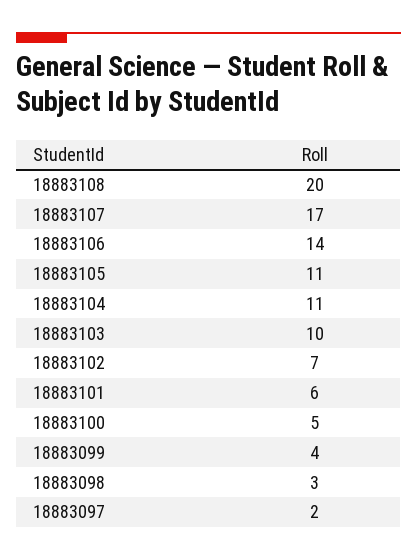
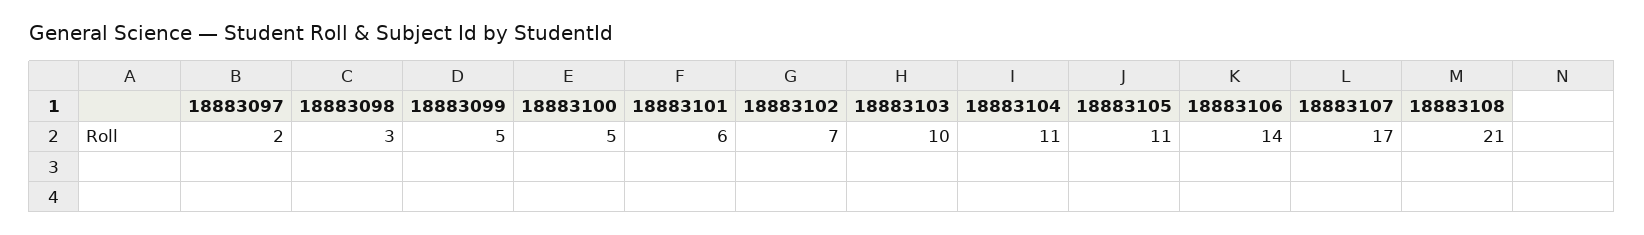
  {
-   "18883108": 20,
+   "18883108": 21,
    "18883107": 17,
    "18883106": 14,
    "18883105": 11,
    "18883104": 11,
    "18883103": 10,
    "18883102": 7,
    "18883101": 6,
    "18883100": 5,
-   "18883099": 4,
+   "18883099": 5,
    "18883098": 3,
    "18883097": 2
  }

